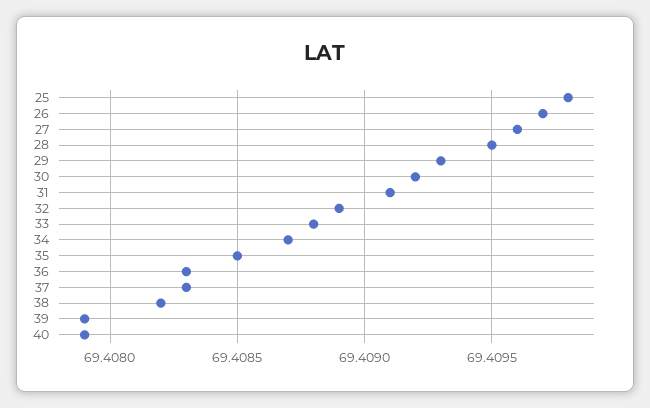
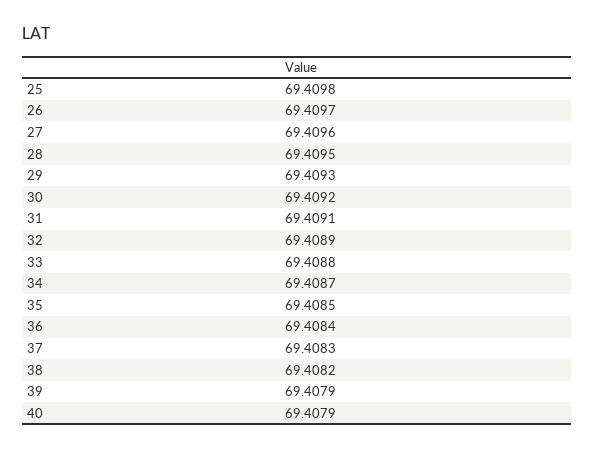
  {
    "25": 69.4098,
    "26": 69.4097,
    "27": 69.4096,
    "28": 69.4095,
    "29": 69.4093,
    "30": 69.4092,
    "31": 69.4091,
    "32": 69.4089,
    "33": 69.4088,
    "34": 69.4087,
    "35": 69.4085,
-   "36": 69.4083,
+   "36": 69.4084,
    "37": 69.4083,
    "38": 69.4082,
    "39": 69.4079,
    "40": 69.4079
  }

